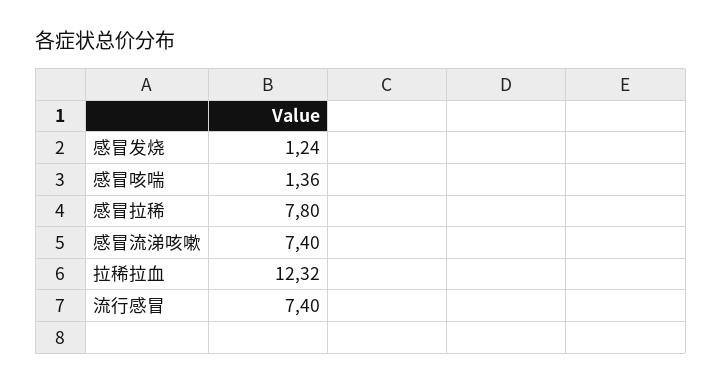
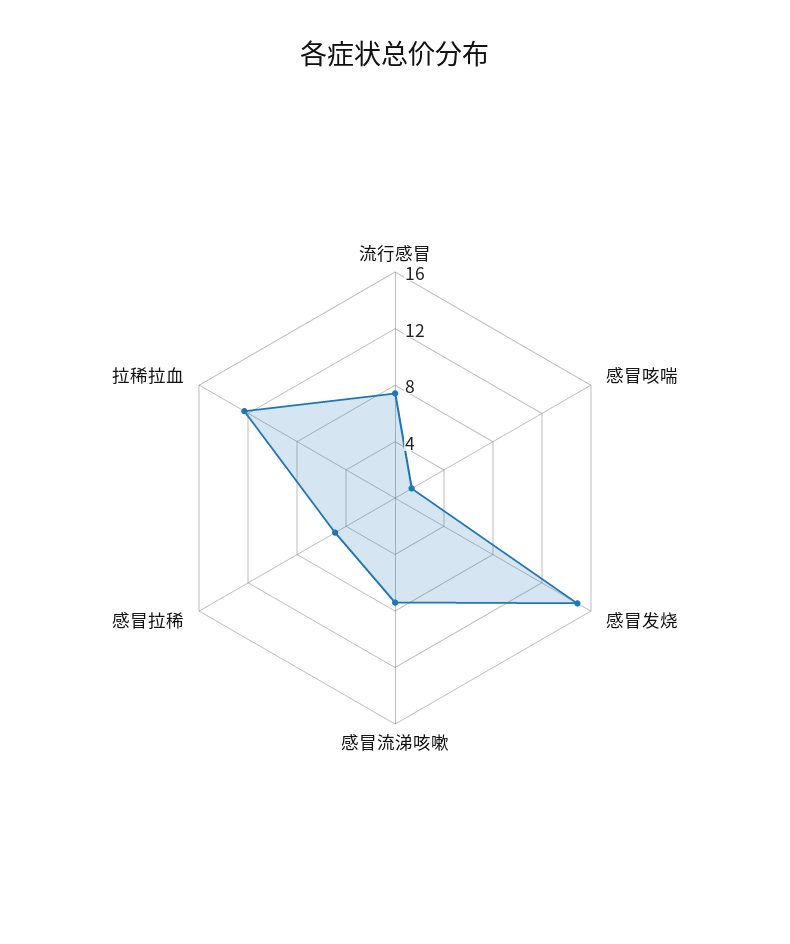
  {
-   "感冒发烧": 1.24,
+   "感冒发烧": 15,
    "感冒咳喘": 1.36,
-   "感冒拉稀": 7.8,
+   "感冒拉稀": 5,
    "感冒流涕咳嗽": 7.4,
    "拉稀拉血": 12.32,
    "流行感冒": 7.4
  }

